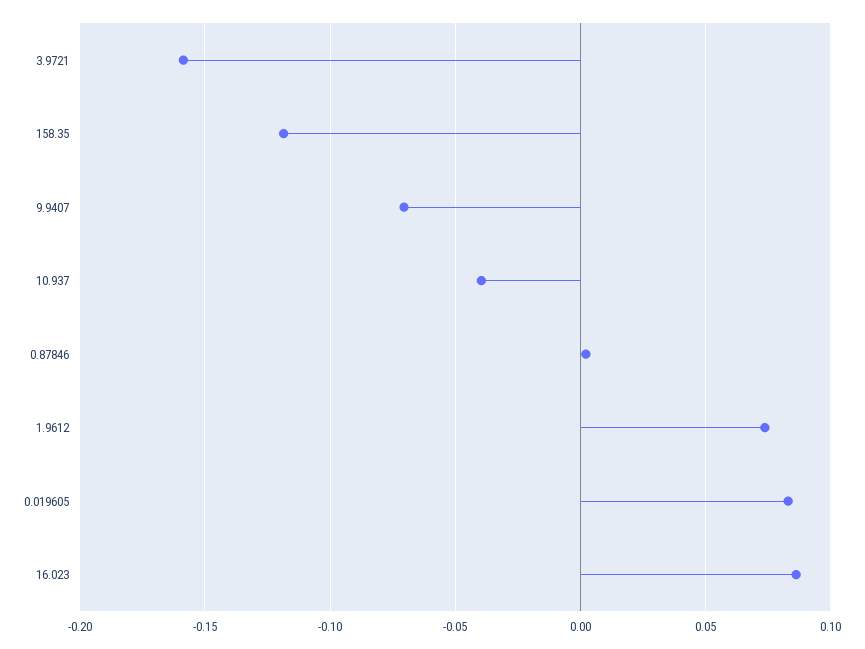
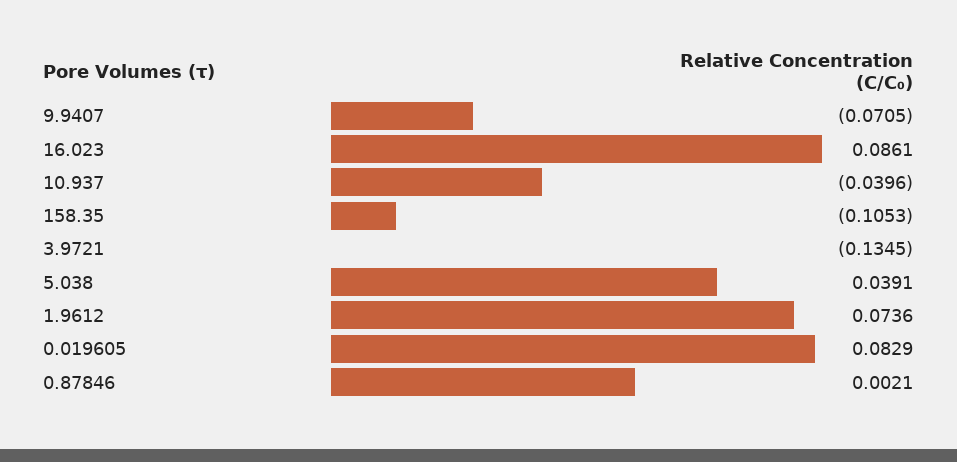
  {
-   "3.9721": -0.16,
+   "3.9721": -0.1345,
-   "158.35": -0.12,
+   "158.35": -0.1053,
    "9.9407": -0.0705,
    "10.937": -0.0396,
    "0.87846": 0.0021,
    "1.9612": 0.0736,
    "0.019605": 0.0829,
-   "16.023": 0.0861
+   "16.023": 0.0861,
+   "5.038": 0.0391
  }

